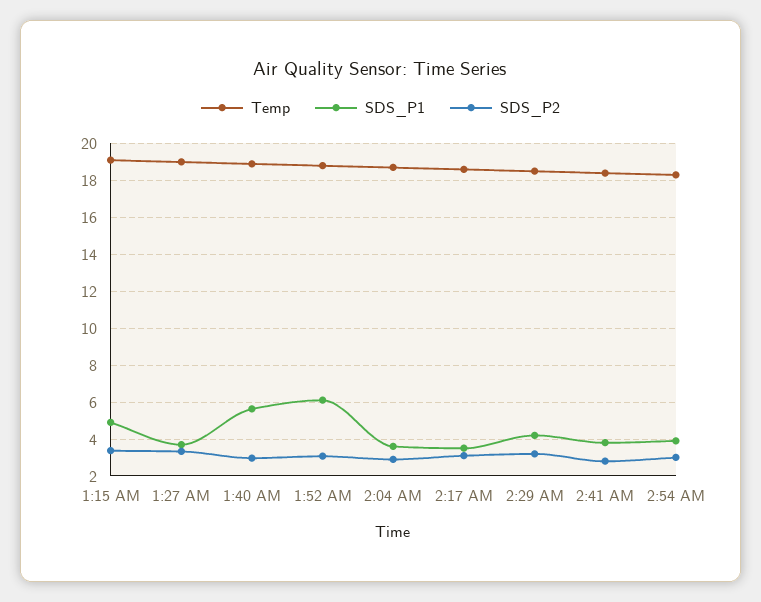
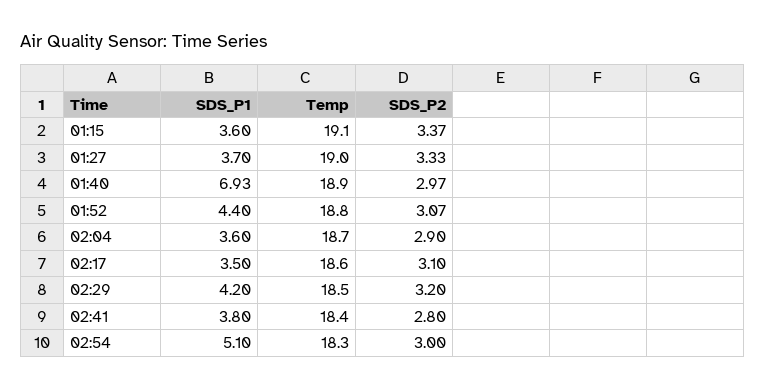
  {
    "Temp": {
      "1:15 AM": 19.1,
      "1:27 AM": 19,
      "1:40 AM": 18.9,
      "1:52 AM": 18.8,
      "2:04 AM": 18.7,
      "2:17 AM": 18.6,
      "2:29 AM": 18.5,
      "2:41 AM": 18.4,
      "2:54 AM": 18.3
    },
    "SDS_P1": {
-     "1:15 AM": 5,
+     "1:15 AM": 3.6,
      "1:27 AM": 3.7,
-     "1:40 AM": 5.5,
+     "1:40 AM": 6.93,
-     "1:52 AM": 6,
+     "1:52 AM": 4.4,
      "2:04 AM": 3.6,
      "2:17 AM": 3.5,
      "2:29 AM": 4.2,
      "2:41 AM": 3.8,
-     "2:54 AM": 4
+     "2:54 AM": 5.1
    },
    "SDS_P2": {
      "1:15 AM": 3.37,
      "1:27 AM": 3.33,
      "1:40 AM": 2.97,
      "1:52 AM": 3.07,
      "2:04 AM": 2.9,
      "2:17 AM": 3.1,
      "2:29 AM": 3.2,
      "2:41 AM": 2.8,
      "2:54 AM": 3
    }
  }

